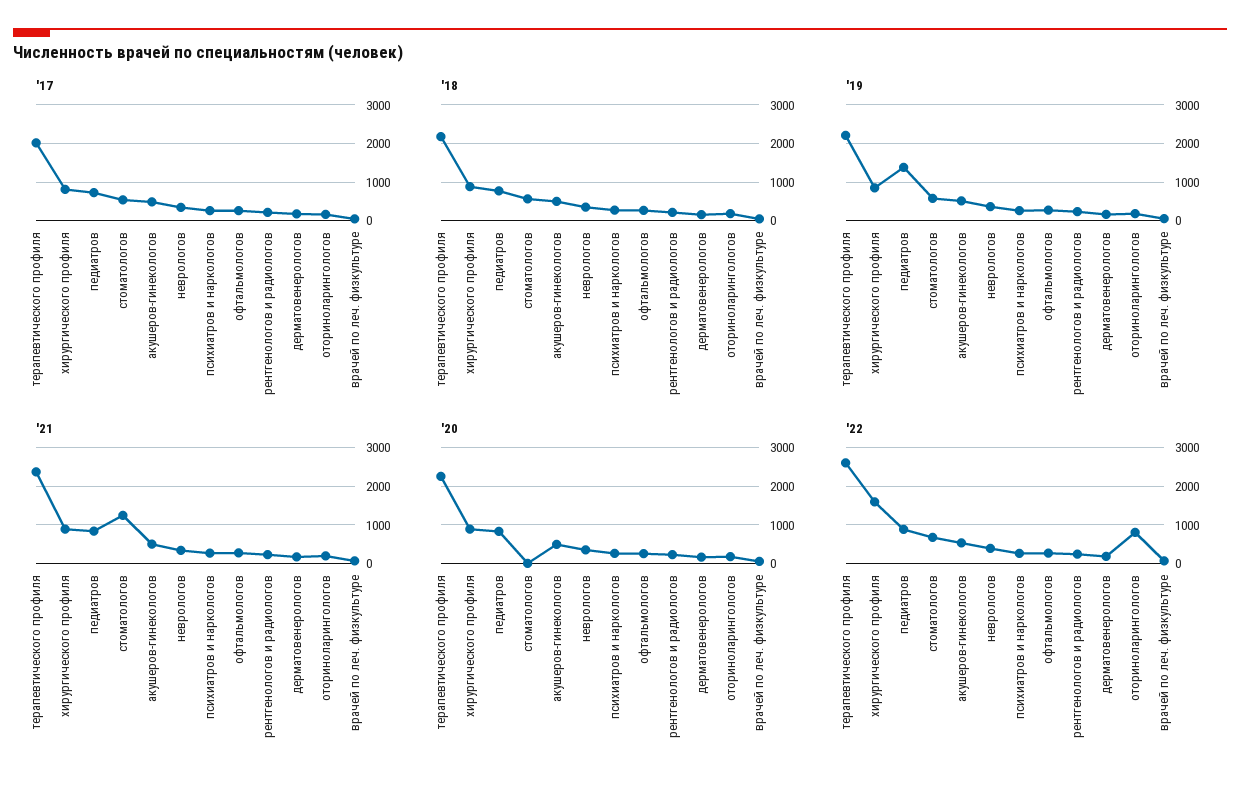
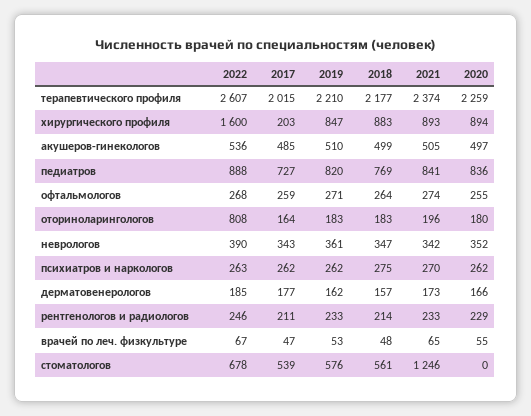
  {
    "'17": {
      "терапевтического профиля": 2015,
-     "хирургического профиля": 800,
+     "хирургического профиля": 203,
      "педиатров": 727,
      "стоматологов": 539,
      "акушеров-гинекологов": 485,
      "неврологов": 343,
      "психиатров и наркологов": 262,
      "офтальмологов": 259,
      "рентгенологов и радиологов": 211,
      "дерматовенерологов": 177,
      "оториноларингологов": 164,
      "врачей по леч. физкультуре": 47
    },
    "'18": {
      "терапевтического профиля": 2177,
      "хирургического профиля": 883,
      "педиатров": 769,
      "стоматологов": 561,
      "акушеров-гинекологов": 499,
      "неврологов": 347,
      "психиатров и наркологов": 275,
      "офтальмологов": 264,
      "рентгенологов и радиологов": 214,
      "дерматовенерологов": 157,
      "оториноларингологов": 183,
      "врачей по леч. физкультуре": 48
    },
    "'19": {
      "терапевтического профиля": 2210,
      "хирургического профиля": 847,
-     "педиатров": 1400,
+     "педиатров": 820,
      "стоматологов": 576,
      "акушеров-гинекологов": 510,
      "неврологов": 361,
      "психиатров и наркологов": 262,
      "офтальмологов": 271,
      "рентгенологов и радиологов": 233,
      "дерматовенерологов": 162,
      "оториноларингологов": 183,
      "врачей по леч. физкультуре": 53
    },
    "'21": {
      "терапевтического профиля": 2374,
      "хирургического профиля": 893,
      "педиатров": 841,
      "стоматологов": 1246,
      "акушеров-гинекологов": 505,
      "неврологов": 342,
      "психиатров и наркологов": 270,
      "офтальмологов": 274,
      "рентгенологов и радиологов": 233,
      "дерматовенерологов": 173,
      "оториноларингологов": 196,
      "врачей по леч. физкультуре": 65
    },
    "'20": {
      "терапевтического профиля": 2259,
      "хирургического профиля": 894,
      "педиатров": 836,
      "стоматологов": 0,
      "акушеров-гинекологов": 497,
      "неврологов": 352,
      "психиатров и наркологов": 262,
      "офтальмологов": 255,
      "рентгенологов и радиологов": 229,
      "дерматовенерологов": 166,
      "оториноларингологов": 180,
      "врачей по леч. физкультуре": 55
    },
    "'22": {
      "терапевтического профиля": 2607,
      "хирургического профиля": 1600,
      "педиатров": 888,
      "стоматологов": 678,
      "акушеров-гинекологов": 536,
      "неврологов": 390,
      "психиатров и наркологов": 263,
      "офтальмологов": 268,
      "рентгенологов и радиологов": 246,
      "дерматовенерологов": 185,
      "оториноларингологов": 808,
      "врачей по леч. физкультуре": 67
    }
  }

